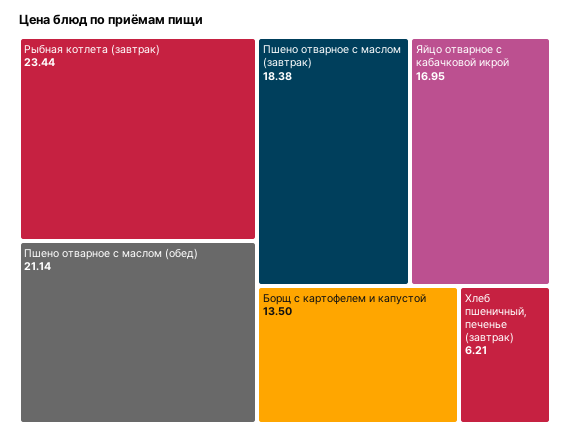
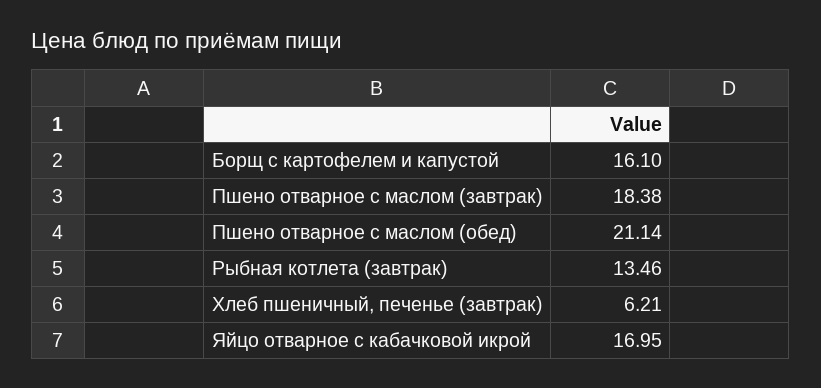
  {
-   "Рыбная котлета (завтрак)": 23.44,
+   "Рыбная котлета (завтрак)": 13.46,
    "Пшено отварное с маслом (обед)": 21.14,
    "Пшено отварное с маслом (завтрак)": 18.38,
    "Яйцо отварное с кабачковой икрой": 16.95,
-   "Борщ с картофелем и капустой": 13.5,
+   "Борщ с картофелем и капустой": 16.1,
    "Хлеб пшеничный, печенье (завтрак)": 6.21
  }

